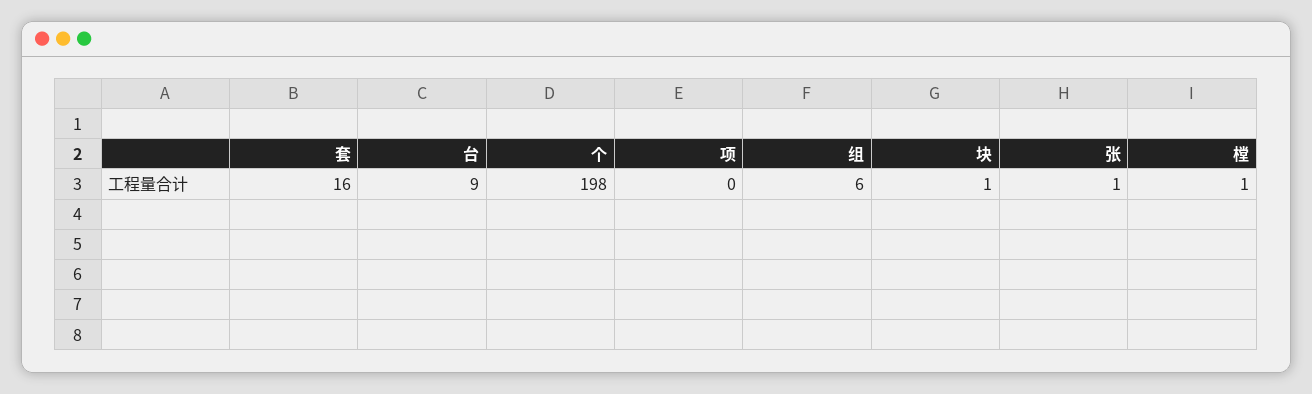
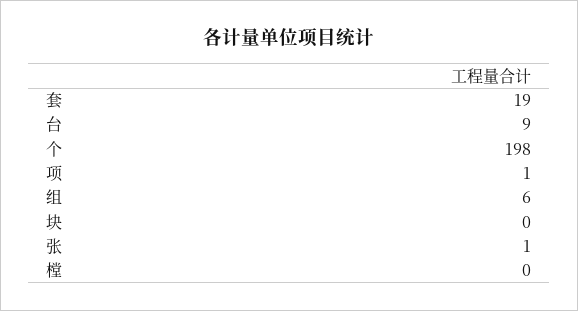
  {
-   "套": 16,
+   "套": 19,
    "台": 9,
    "个": 198,
-   "项": 0,
+   "项": 1,
    "组": 6,
-   "块": 1,
+   "块": 0,
    "张": 1,
-   "樘": 1
+   "樘": 0
  }

